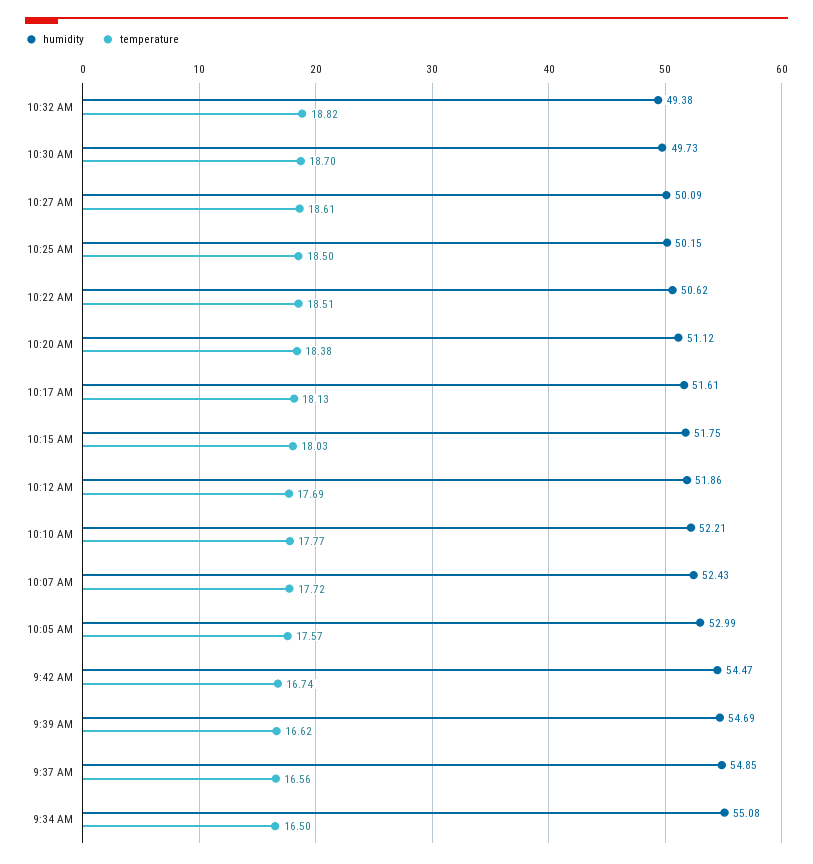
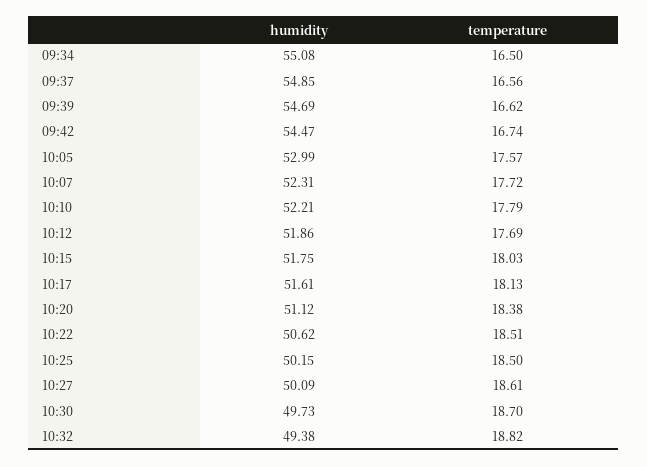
  {
    "humidity": {
      "10:32 AM": 49.38,
      "10:30 AM": 49.73,
      "10:27 AM": 50.09,
      "10:25 AM": 50.15,
      "10:22 AM": 50.62,
      "10:20 AM": 51.12,
      "10:17 AM": 51.61,
      "10:15 AM": 51.75,
      "10:12 AM": 51.86,
      "10:10 AM": 52.21,
-     "10:07 AM": 52.43,
+     "10:07 AM": 52.31,
      "10:05 AM": 52.99,
      "9:42 AM": 54.47,
      "9:39 AM": 54.69,
      "9:37 AM": 54.85,
      "9:34 AM": 55.08
    },
    "temperature": {
      "10:32 AM": 18.82,
      "10:30 AM": 18.7,
      "10:27 AM": 18.61,
      "10:25 AM": 18.5,
      "10:22 AM": 18.51,
      "10:20 AM": 18.38,
      "10:17 AM": 18.13,
      "10:15 AM": 18.03,
      "10:12 AM": 17.69,
-     "10:10 AM": 17.77,
+     "10:10 AM": 17.79,
      "10:07 AM": 17.72,
      "10:05 AM": 17.57,
      "9:42 AM": 16.74,
      "9:39 AM": 16.62,
      "9:37 AM": 16.56,
      "9:34 AM": 16.5
    }
  }

